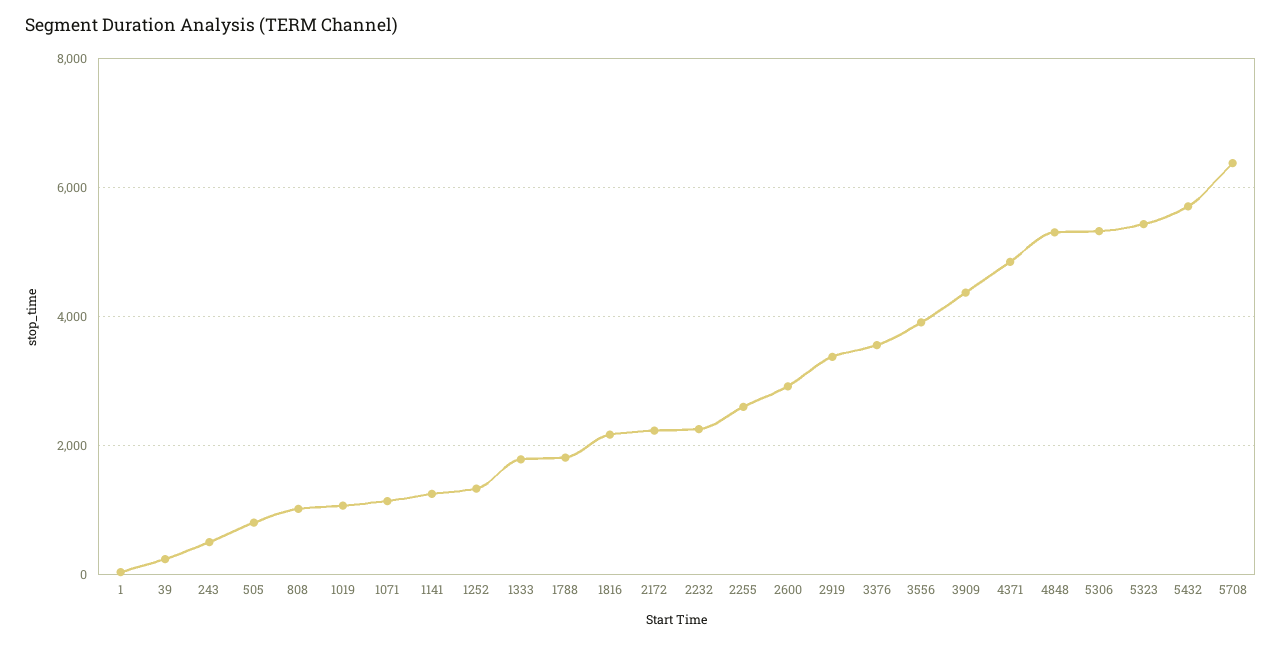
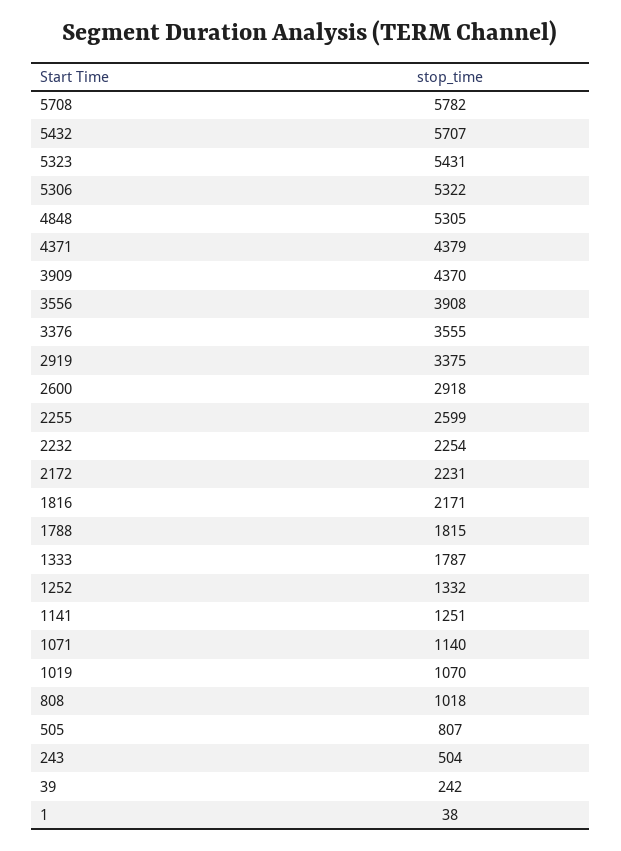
  {
    "1": 38,
    "39": 242,
    "243": 504,
    "505": 807,
    "808": 1018,
    "1019": 1070,
    "1071": 1140,
    "1141": 1251,
    "1252": 1332,
    "1333": 1787,
    "1788": 1815,
    "1816": 2171,
    "2172": 2231,
    "2232": 2254,
    "2255": 2599,
    "2600": 2918,
    "2919": 3375,
    "3376": 3555,
    "3556": 3908,
    "3909": 4370,
-   "4371": 4800,
+   "4371": 4379,
    "4848": 5305,
    "5306": 5322,
    "5323": 5431,
    "5432": 5707,
-   "5708": 6400
+   "5708": 5782
  }

